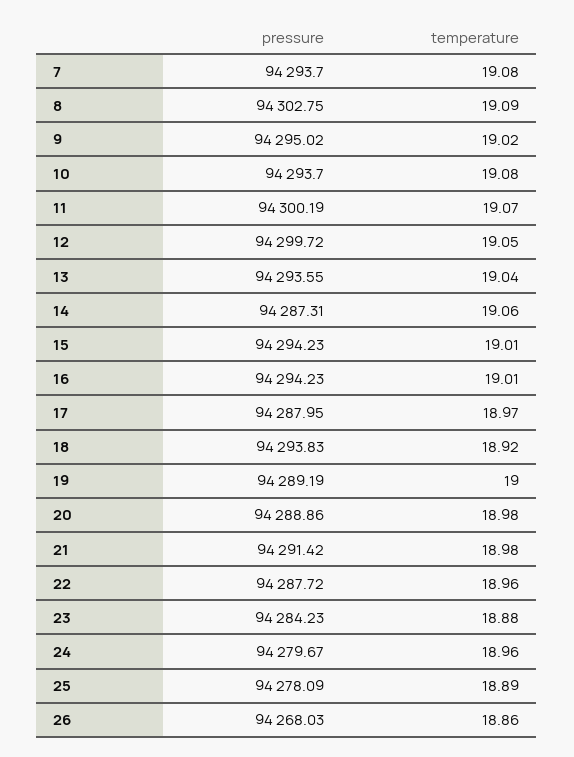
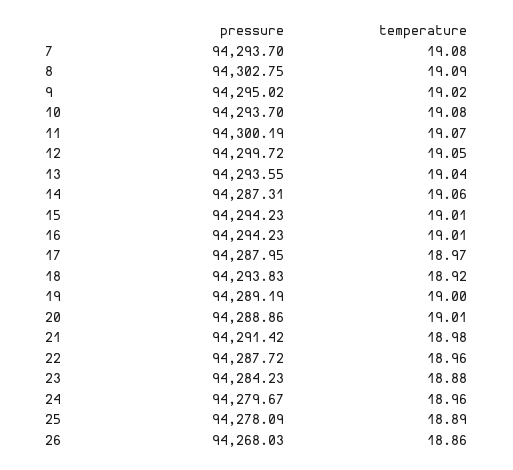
  {
    "pressure": {
      "7": 94293.7,
      "8": 94302.75,
      "9": 94295.02,
      "10": 94293.7,
      "11": 94300.19,
      "12": 94299.72,
      "13": 94293.55,
      "14": 94287.31,
      "15": 94294.23,
      "16": 94294.23,
      "17": 94287.95,
      "18": 94293.83,
      "19": 94289.19,
      "20": 94288.86,
      "21": 94291.42,
      "22": 94287.72,
      "23": 94284.23,
      "24": 94279.67,
      "25": 94278.09,
      "26": 94268.03
    },
    "temperature": {
      "7": 19.08,
      "8": 19.09,
      "9": 19.02,
      "10": 19.08,
      "11": 19.07,
      "12": 19.05,
      "13": 19.04,
      "14": 19.06,
      "15": 19.01,
      "16": 19.01,
      "17": 18.97,
      "18": 18.92,
      "19": 19,
-     "20": 18.98,
+     "20": 19.01,
      "21": 18.98,
      "22": 18.96,
      "23": 18.88,
      "24": 18.96,
      "25": 18.89,
      "26": 18.86
    }
  }

